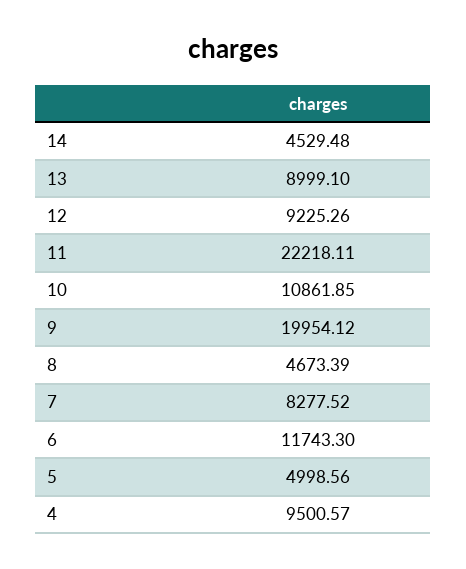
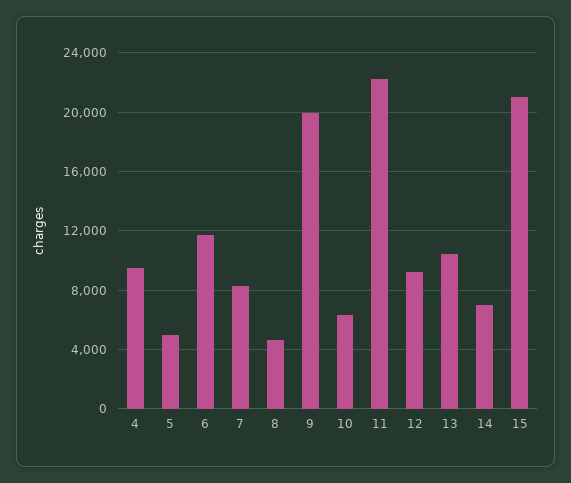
  {
-   "14": 4529.48,
+   "14": 7000,
-   "13": 8999.1,
+   "13": 10500,
    "12": 9225.26,
    "11": 22218.11,
-   "10": 10861.85,
+   "10": 6500,
    "9": 19954.12,
    "8": 4673.39,
    "7": 8277.52,
    "6": 11743.3,
    "5": 4998.56,
-   "4": 9500.57
+   "4": 9500.57,
+   "15": 21000
  }

